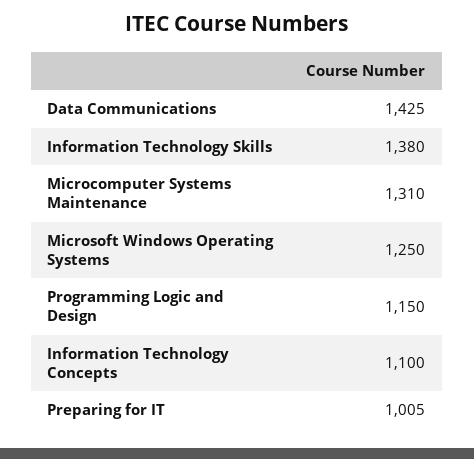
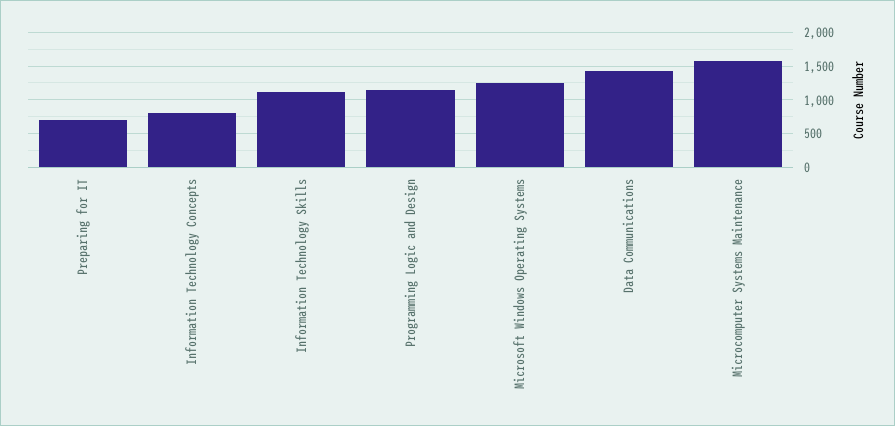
  {
    "Data Communications": 1425,
-   "Information Technology Skills": 1380,
+   "Information Technology Skills": 1100,
-   "Microcomputer Systems Maintenance": 1310,
+   "Microcomputer Systems Maintenance": 1600,
    "Microsoft Windows Operating Systems": 1250,
    "Programming Logic and Design": 1150,
-   "Information Technology Concepts": 1100,
+   "Information Technology Concepts": 800,
-   "Preparing for IT": 1005
+   "Preparing for IT": 700
  }

